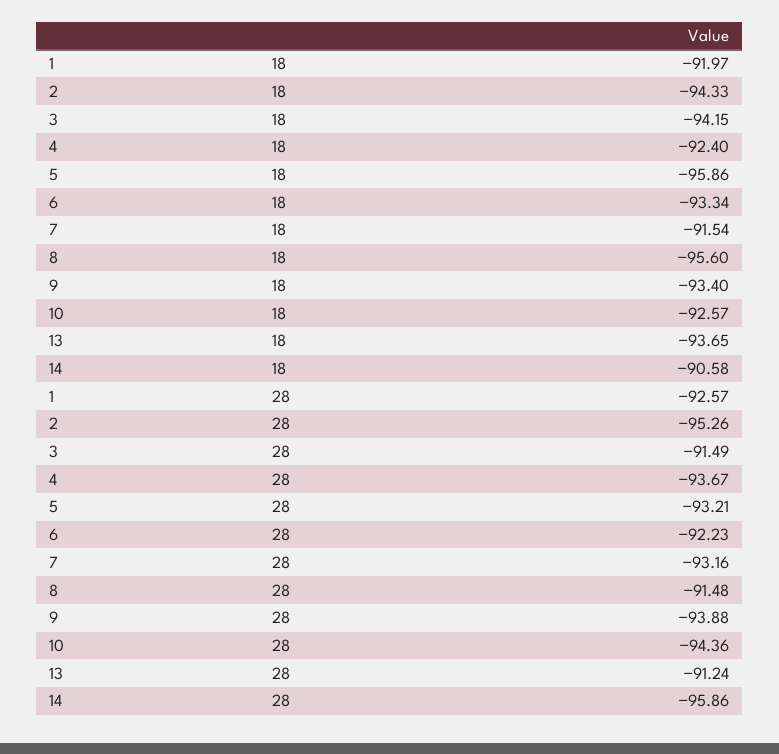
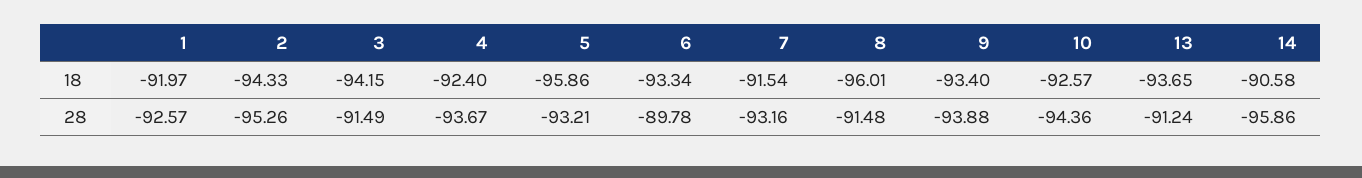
  {
    "1": {
      "18": -91.97,
      "28": -92.57
    },
    "2": {
      "18": -94.33,
      "28": -95.26
    },
    "3": {
      "18": -94.15,
      "28": -91.49
    },
    "4": {
      "18": -92.4,
      "28": -93.67
    },
    "5": {
      "18": -95.86,
      "28": -93.21
    },
    "6": {
      "18": -93.34,
-     "28": -92.23
+     "28": -89.78
    },
    "7": {
      "18": -91.54,
      "28": -93.16
    },
    "8": {
-     "18": -95.6,
+     "18": -96.01,
      "28": -91.48
    },
    "9": {
      "18": -93.4,
      "28": -93.88
    },
    "10": {
      "18": -92.57,
      "28": -94.36
    },
    "13": {
      "18": -93.65,
      "28": -91.24
    },
    "14": {
      "18": -90.58,
      "28": -95.86
    }
  }

